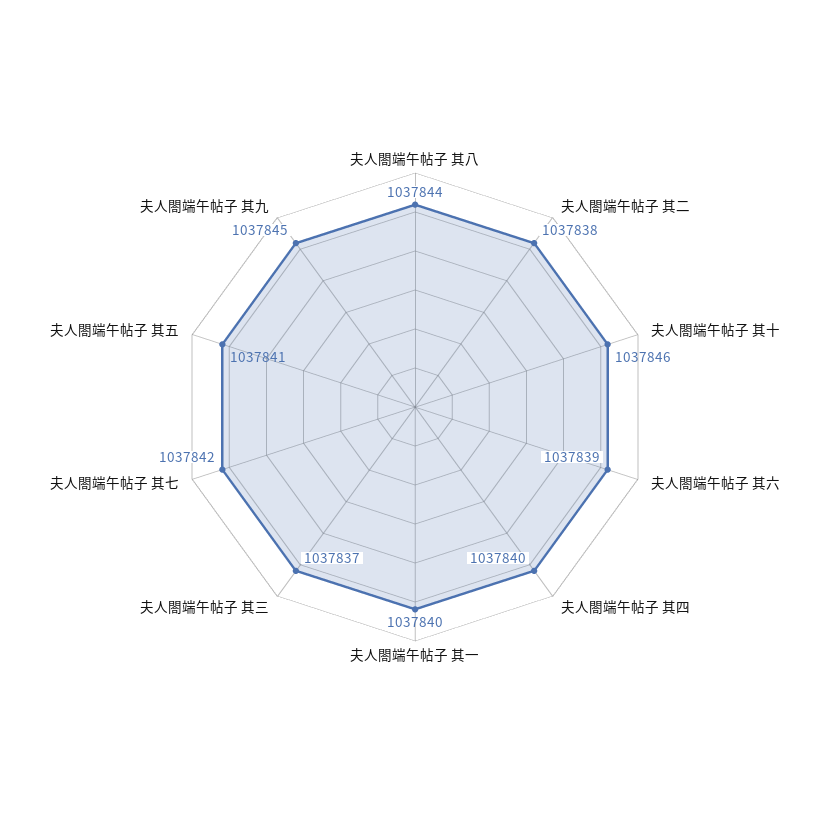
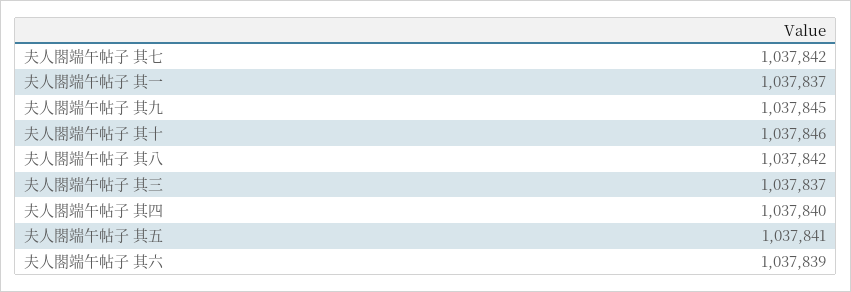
  {
-   "夫人閤端午帖子 其八": 1037844,
+   "夫人閤端午帖子 其八": 1037842,
-   "夫人閤端午帖子 其二": 1037838,
    "夫人閤端午帖子 其十": 1037846,
    "夫人閤端午帖子 其六": 1037839,
    "夫人閤端午帖子 其四": 1037840,
-   "夫人閤端午帖子 其一": 1037840,
+   "夫人閤端午帖子 其一": 1037837,
    "夫人閤端午帖子 其三": 1037837,
    "夫人閤端午帖子 其七": 1037842,
    "夫人閤端午帖子 其五": 1037841,
    "夫人閤端午帖子 其九": 1037845
  }

